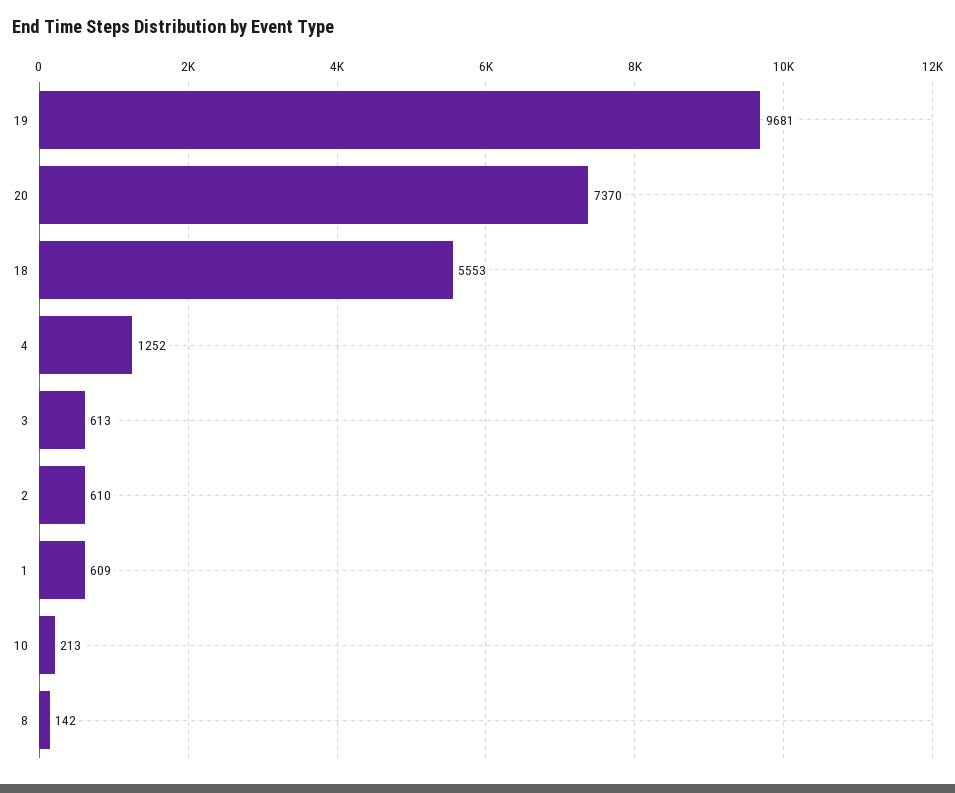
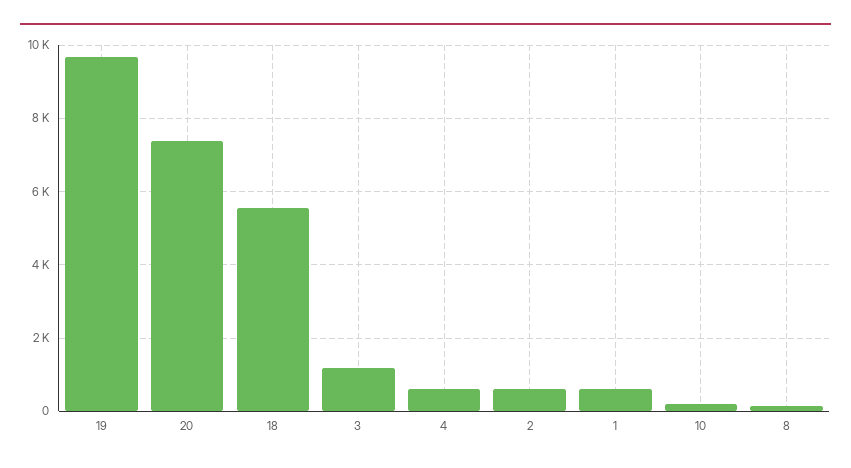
  {
    "19": 9681,
    "20": 7370,
    "18": 5553,
-   "4": 1252,
+   "4": 600,
-   "3": 613,
+   "3": 1200,
    "2": 610,
    "1": 609,
    "10": 213,
    "8": 142
  }

